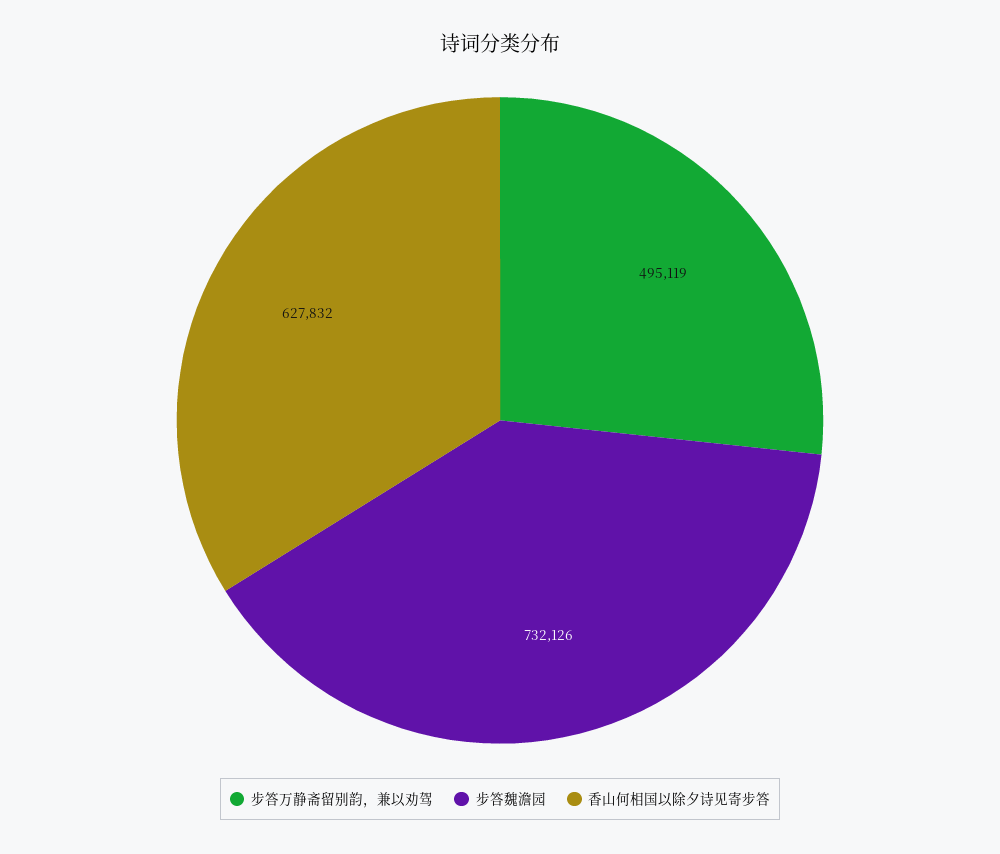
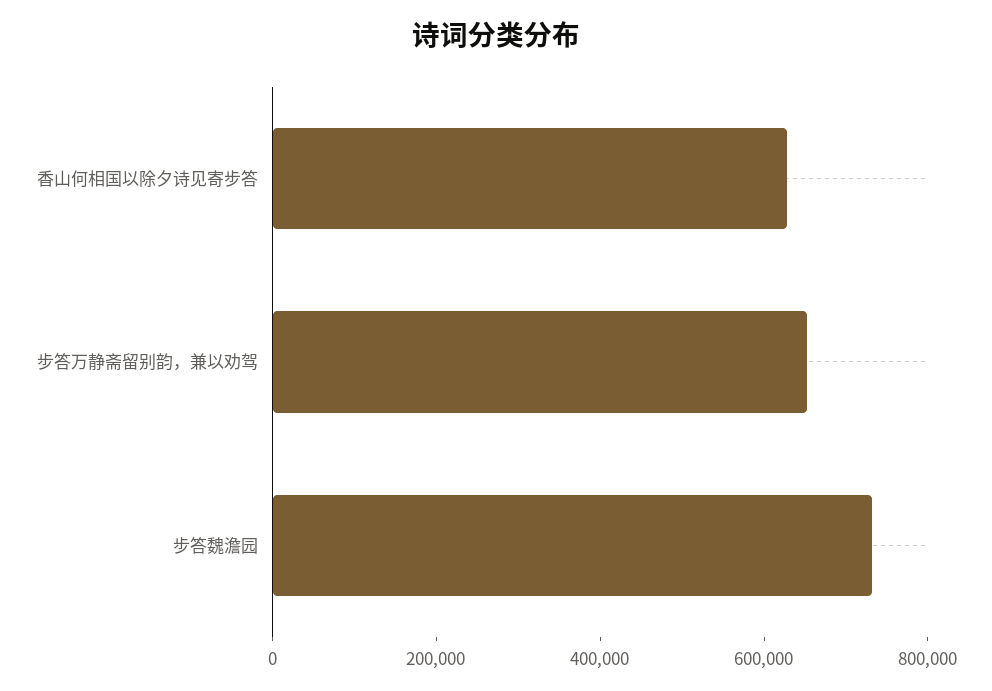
  {
-   "步答万静斋留别韵，兼以劝驾": 495119,
+   "步答万静斋留别韵，兼以劝驾": 650000,
    "步答魏澹园": 732126,
    "香山何相国以除夕诗见寄步答": 627832
  }

